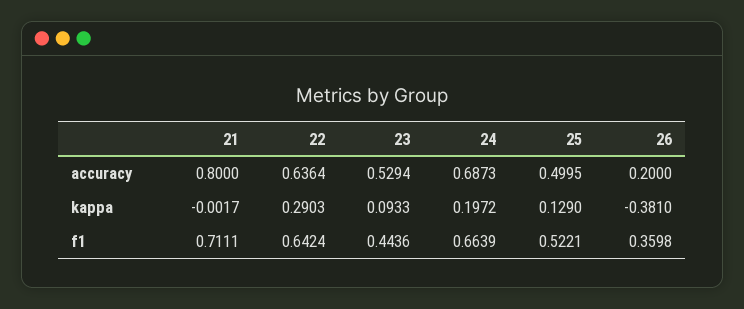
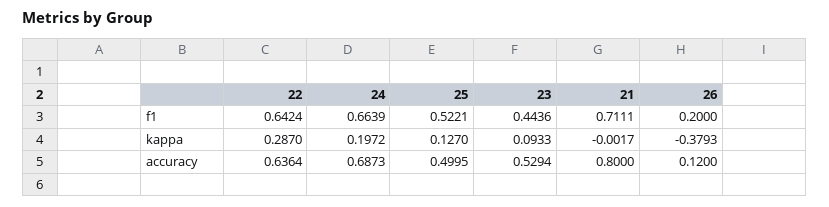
  {
    "21": {
      "accuracy": 0.8,
      "kappa": -0.0017,
      "f1": 0.7111
    },
    "22": {
      "accuracy": 0.6364,
-     "kappa": 0.2903,
+     "kappa": 0.287,
      "f1": 0.6424
    },
    "23": {
      "accuracy": 0.5294,
      "kappa": 0.0933,
      "f1": 0.4436
    },
    "24": {
      "accuracy": 0.6873,
      "kappa": 0.1972,
      "f1": 0.6639
    },
    "25": {
      "accuracy": 0.4995,
-     "kappa": 0.129,
+     "kappa": 0.127,
      "f1": 0.5221
    },
    "26": {
-     "accuracy": 0.2,
+     "accuracy": 0.12,
-     "kappa": -0.381,
+     "kappa": -0.3793,
-     "f1": 0.3598
+     "f1": 0.2
    }
  }

